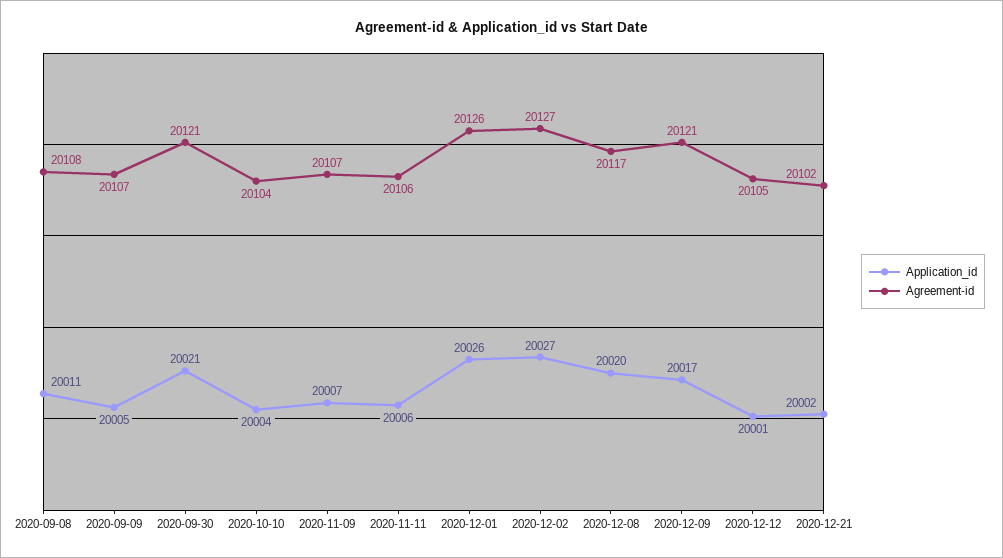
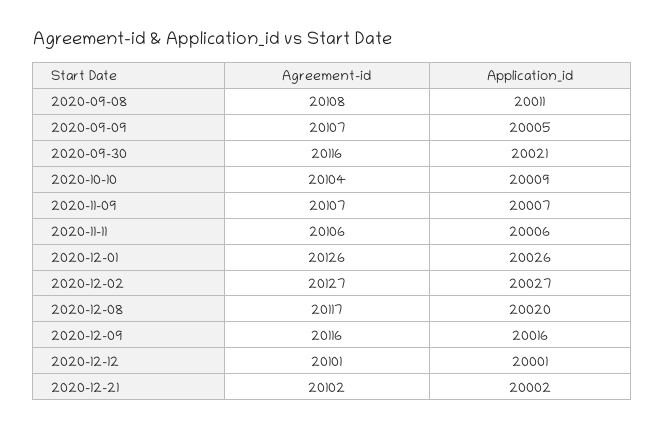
  {
    "Application_id": {
      "2020-09-08": 20011,
      "2020-09-09": 20005,
      "2020-09-30": 20021,
-     "2020-10-10": 20004,
+     "2020-10-10": 20009,
      "2020-11-09": 20007,
      "2020-11-11": 20006,
      "2020-12-01": 20026,
      "2020-12-02": 20027,
      "2020-12-08": 20020,
-     "2020-12-09": 20017,
+     "2020-12-09": 20016,
      "2020-12-12": 20001,
      "2020-12-21": 20002
    },
    "Agreement-id": {
      "2020-09-08": 20108,
      "2020-09-09": 20107,
-     "2020-09-30": 20121,
+     "2020-09-30": 20116,
      "2020-10-10": 20104,
      "2020-11-09": 20107,
      "2020-11-11": 20106,
      "2020-12-01": 20126,
      "2020-12-02": 20127,
      "2020-12-08": 20117,
-     "2020-12-09": 20121,
+     "2020-12-09": 20116,
-     "2020-12-12": 20105,
+     "2020-12-12": 20101,
      "2020-12-21": 20102
    }
  }

